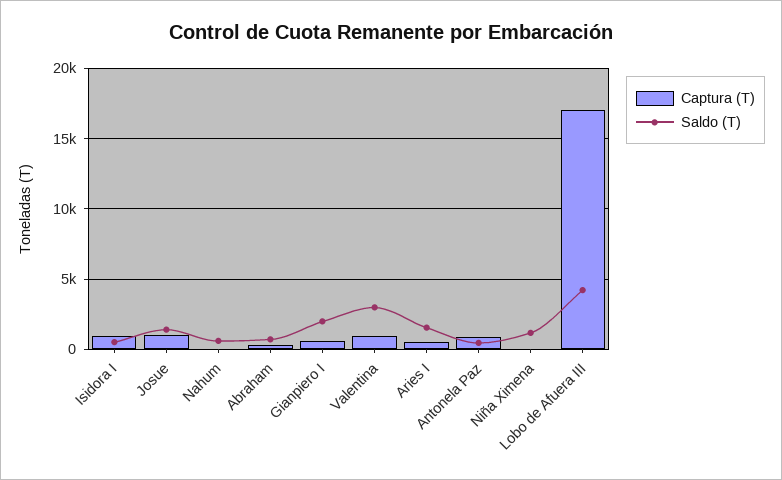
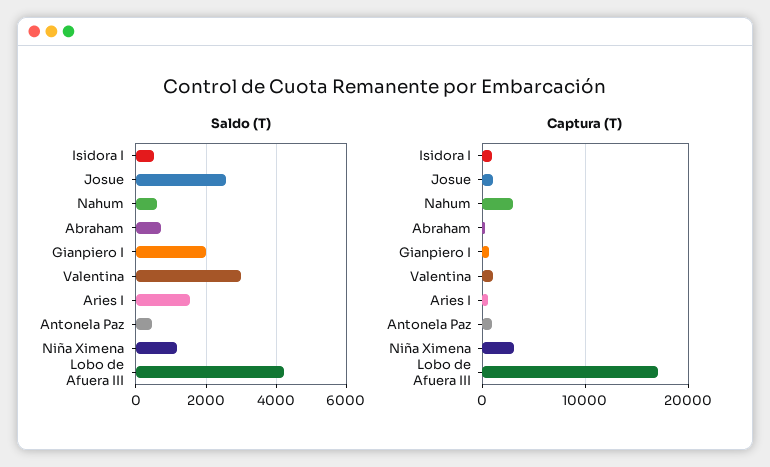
  {
    "Captura (T)": {
      "Isidora I": 1000,
      "Josue": 1000,
-     "Nahum": 0,
+     "Nahum": 3000,
      "Abraham": 500,
      "Gianpiero I": 500,
      "Valentina": 1000,
      "Aries I": 500,
      "Antonela Paz": 1000,
-     "Niña Ximena": 0,
+     "Niña Ximena": 3000,
      "Lobo de Afuera III": 17000
    },
    "Saldo (T)": {
      "Isidora I": 600,
-     "Josue": 1500,
+     "Josue": 2600,
      "Nahum": 600,
      "Abraham": 800,
      "Gianpiero I": 2000,
      "Valentina": 3000,
      "Aries I": 1600,
      "Antonela Paz": 400,
      "Niña Ximena": 1200,
      "Lobo de Afuera III": 4200
    }
  }

